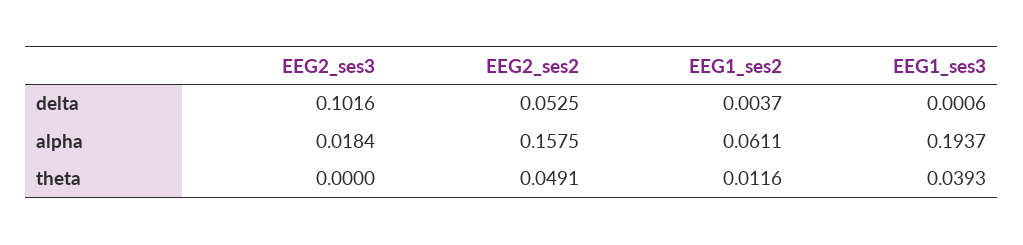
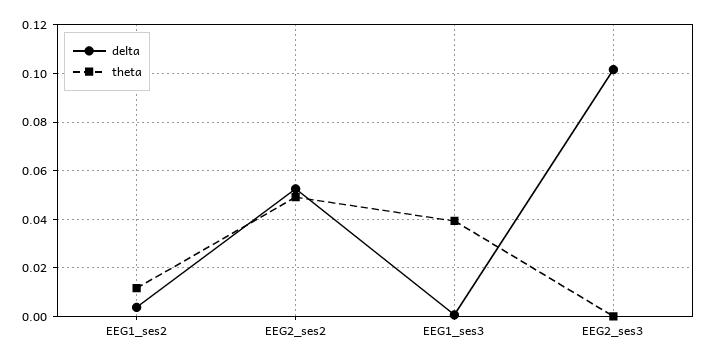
  {
    "delta": {
      "EEG2_ses3": 0.1016,
      "EEG2_ses2": 0.0525,
      "EEG1_ses2": 0.0037,
      "EEG1_ses3": 0.0006
    },
-   "alpha": {
-     "EEG2_ses3": 0.0184,
-     "EEG2_ses2": 0.1575,
-     "EEG1_ses2": 0.0611,
-     "EEG1_ses3": 0.1937
-   },
    "theta": {
      "EEG2_ses3": 0,
      "EEG2_ses2": 0.0491,
      "EEG1_ses2": 0.0116,
      "EEG1_ses3": 0.0393
    }
  }

